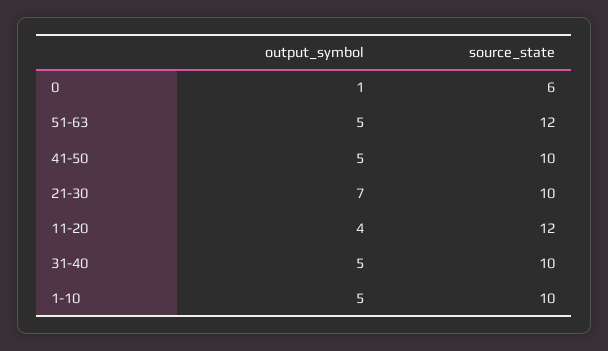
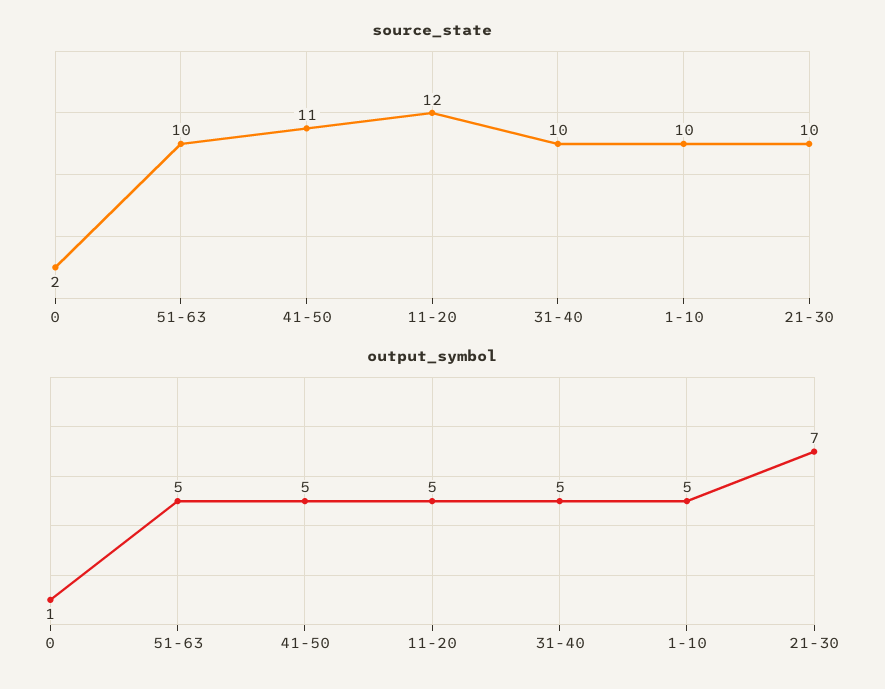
  {
    "output_symbol": {
      "0": 1,
      "51-63": 5,
      "41-50": 5,
      "21-30": 7,
-     "11-20": 4,
+     "11-20": 5,
      "31-40": 5,
      "1-10": 5
    },
    "source_state": {
-     "0": 6,
+     "0": 2,
-     "51-63": 12,
+     "51-63": 10,
-     "41-50": 10,
+     "41-50": 11,
      "21-30": 10,
      "11-20": 12,
      "31-40": 10,
      "1-10": 10
    }
  }

